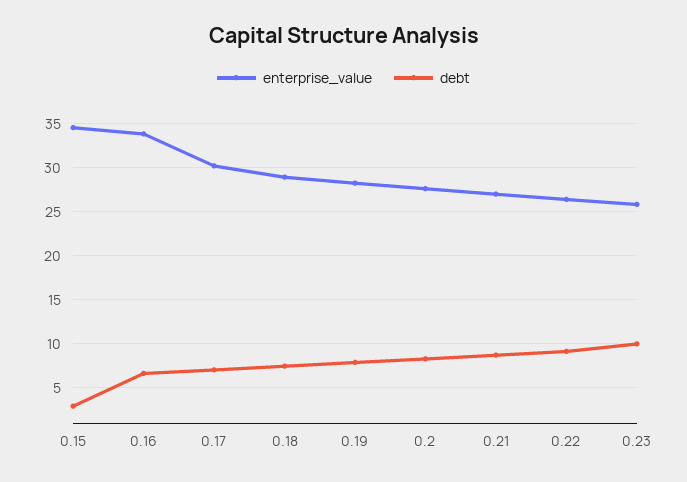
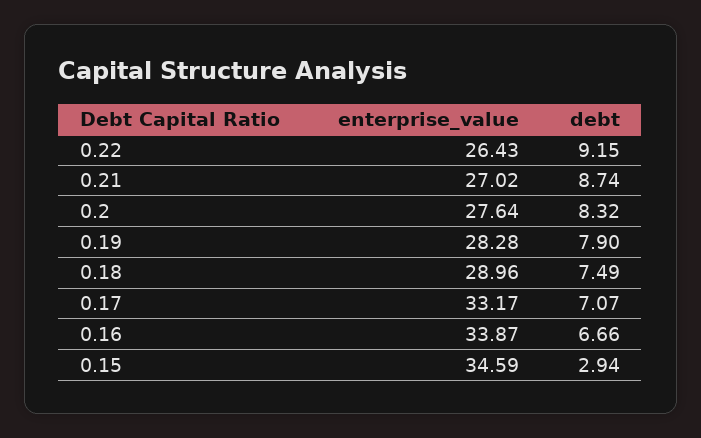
  {
    "enterprise_value": {
      "0.15": 34.59,
      "0.16": 33.87,
-     "0.17": 30,
+     "0.17": 33.17,
      "0.18": 28.96,
      "0.19": 28.28,
      "0.2": 27.64,
      "0.21": 27.02,
-     "0.22": 26.43,
+     "0.22": 26.43
-     "0.23": 26
    },
    "debt": {
      "0.15": 2.94,
      "0.16": 6.66,
      "0.17": 7.07,
      "0.18": 7.49,
      "0.19": 7.9,
      "0.2": 8.32,
      "0.21": 8.74,
-     "0.22": 9.15,
+     "0.22": 9.15
-     "0.23": 10
    }
  }

